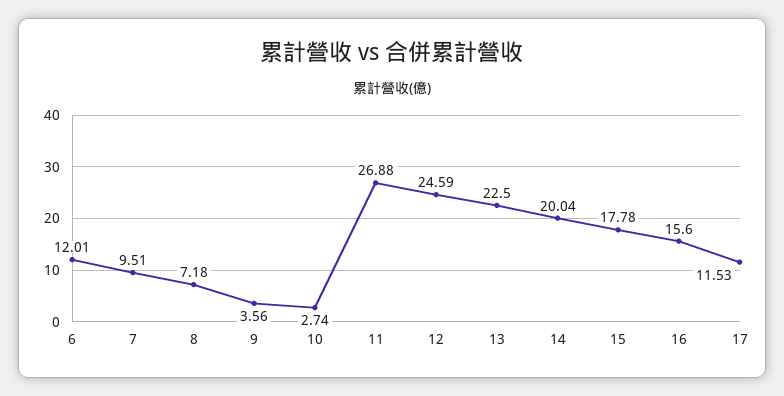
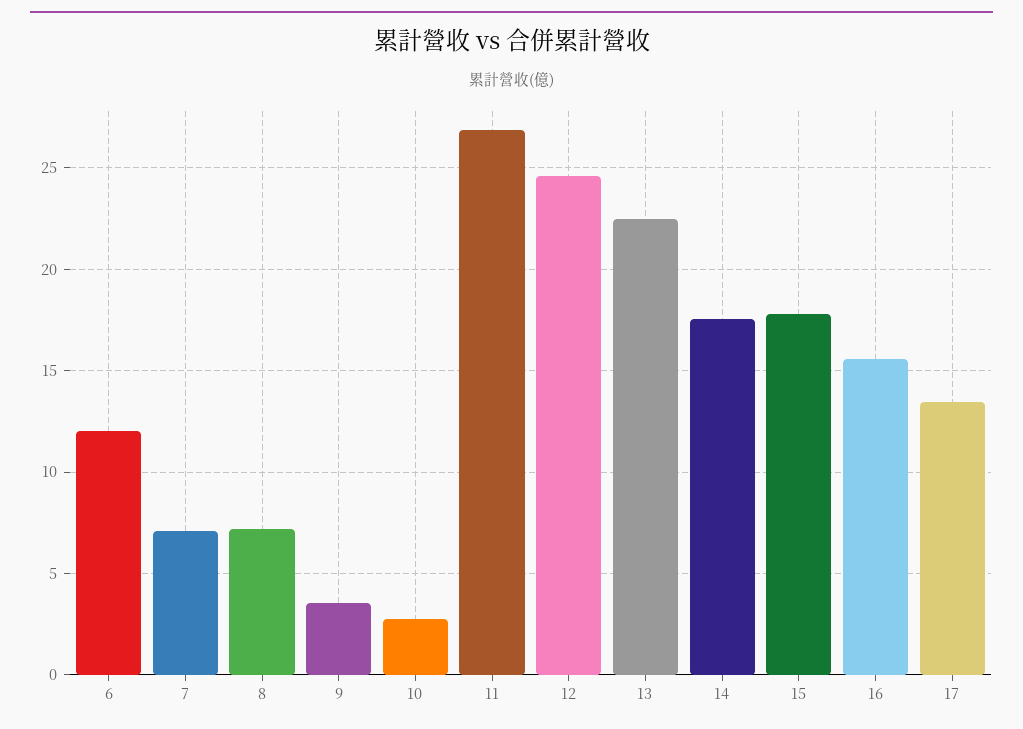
  {
    "6": 12.01,
-   "7": 9.51,
+   "7": 7,
    "8": 7.18,
    "9": 3.56,
    "10": 2.74,
    "11": 26.88,
    "12": 24.59,
    "13": 22.5,
-   "14": 20.04,
+   "14": 17.5,
    "15": 17.78,
    "16": 15.6,
-   "17": 11.53
+   "17": 13.5
  }

